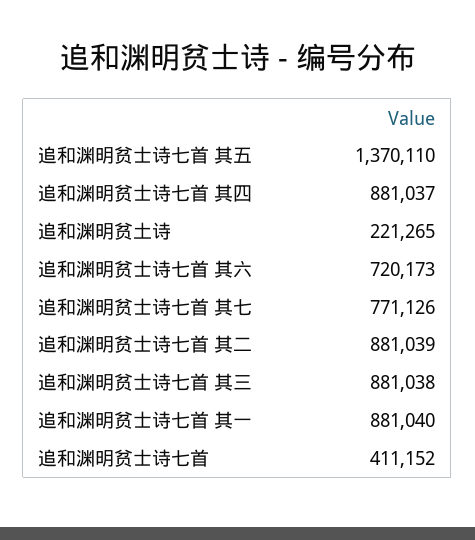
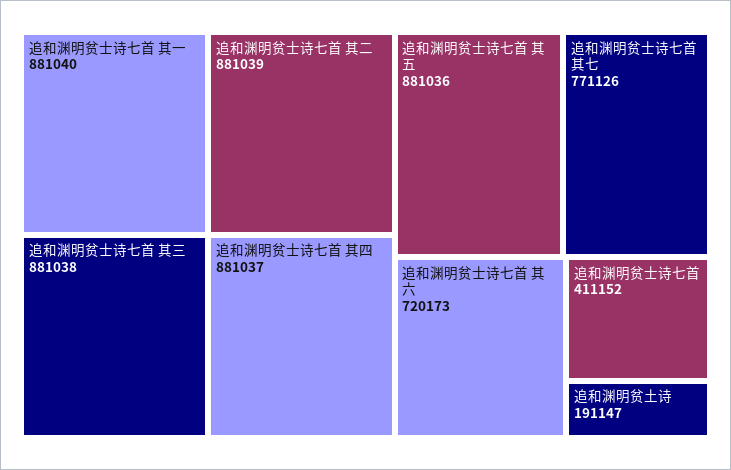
  {
-   "追和渊明贫士诗七首 其五": 1370110,
+   "追和渊明贫士诗七首 其五": 881036,
    "追和渊明贫士诗七首 其四": 881037,
-   "追和渊明贫土诗": 221265,
+   "追和渊明贫土诗": 191147,
    "追和渊明贫士诗七首 其六": 720173,
    "追和渊明贫士诗七首 其七": 771126,
    "追和渊明贫士诗七首 其二": 881039,
    "追和渊明贫士诗七首 其三": 881038,
    "追和渊明贫士诗七首 其一": 881040,
    "追和渊明贫士诗七首": 411152
  }

